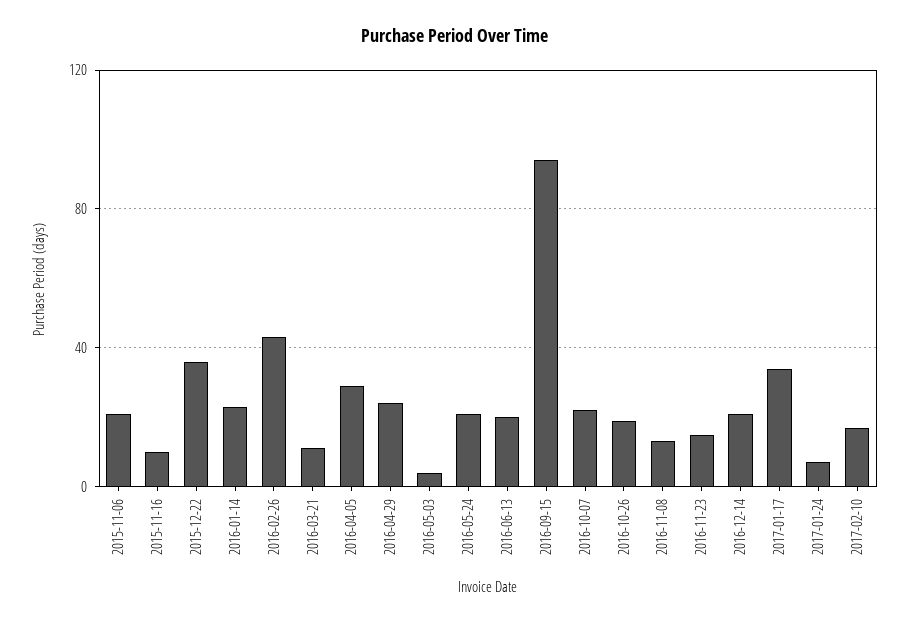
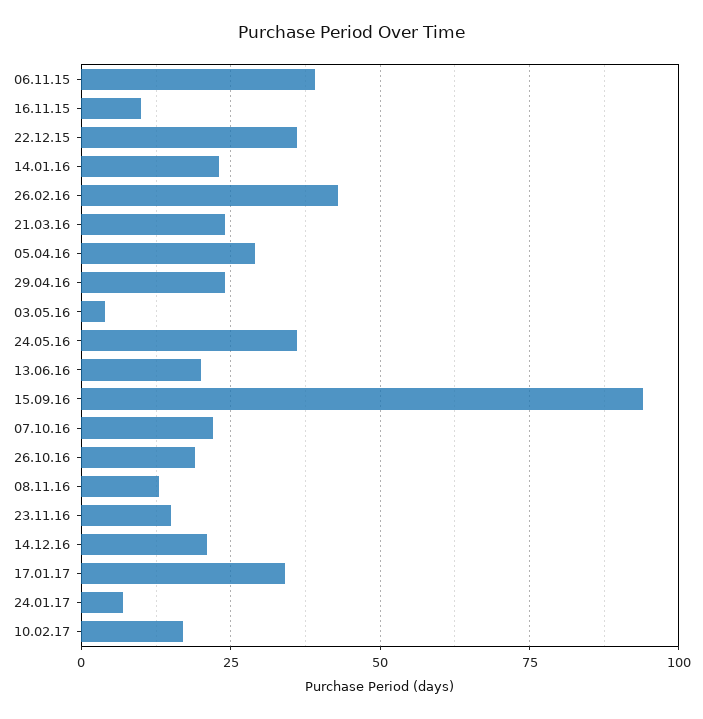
  {
-   "2015-11-06": 20,
+   "2015-11-06": 40,
    "2015-11-16": 10,
    "2015-12-22": 35,
    "2016-01-14": 25,
    "2016-02-26": 45,
-   "2016-03-21": 10,
+   "2016-03-21": 25,
    "2016-04-05": 30,
    "2016-04-29": 25,
    "2016-05-03": 5,
-   "2016-05-24": 20,
+   "2016-05-24": 35,
    "2016-06-13": 20,
    "2016-09-15": 95,
    "2016-10-07": 20,
    "2016-10-26": 20,
    "2016-11-08": 15,
    "2016-11-23": 15,
    "2016-12-14": 20,
    "2017-01-17": 35,
    "2017-01-24": 5,
    "2017-02-10": 15
  }

